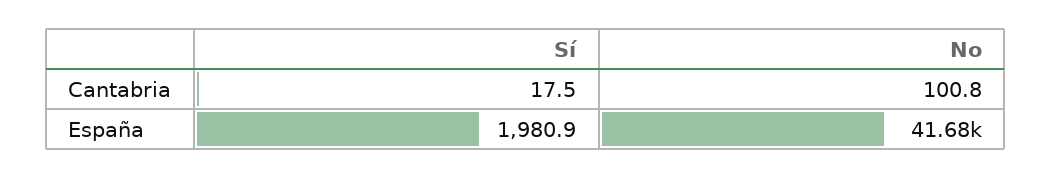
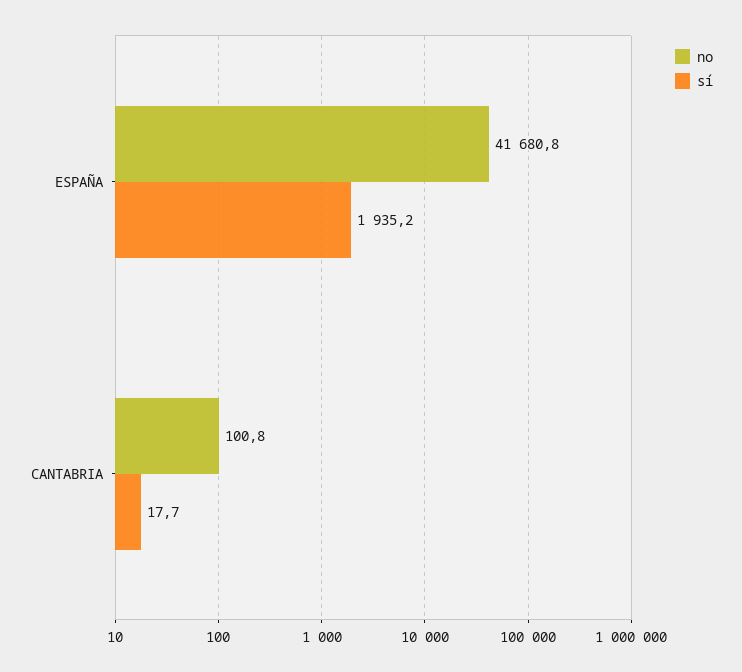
  {
    "Sí": {
-     "Cantabria": 17.5,
+     "Cantabria": 17.7,
-     "España": 1980.9
+     "España": 1935.2
    },
    "No": {
      "Cantabria": 100.8,
      "España": 41680.8
    }
  }

